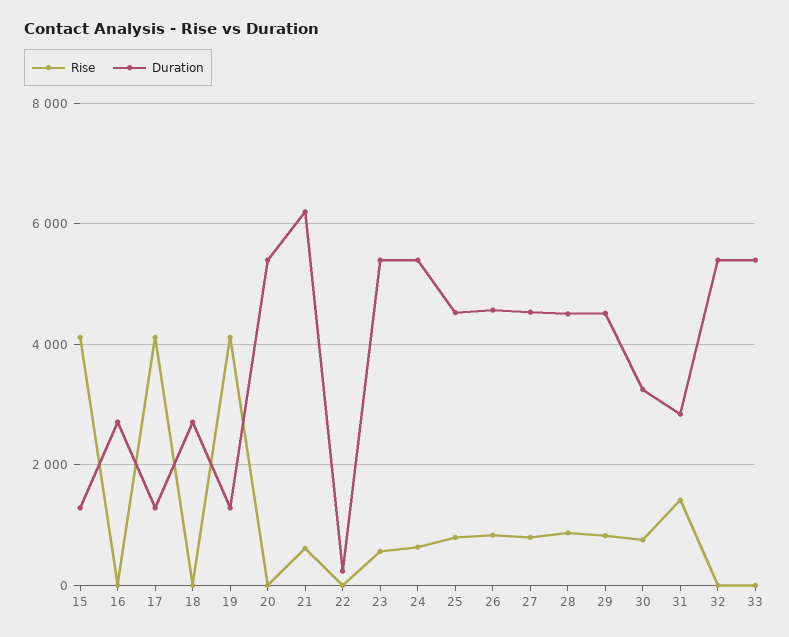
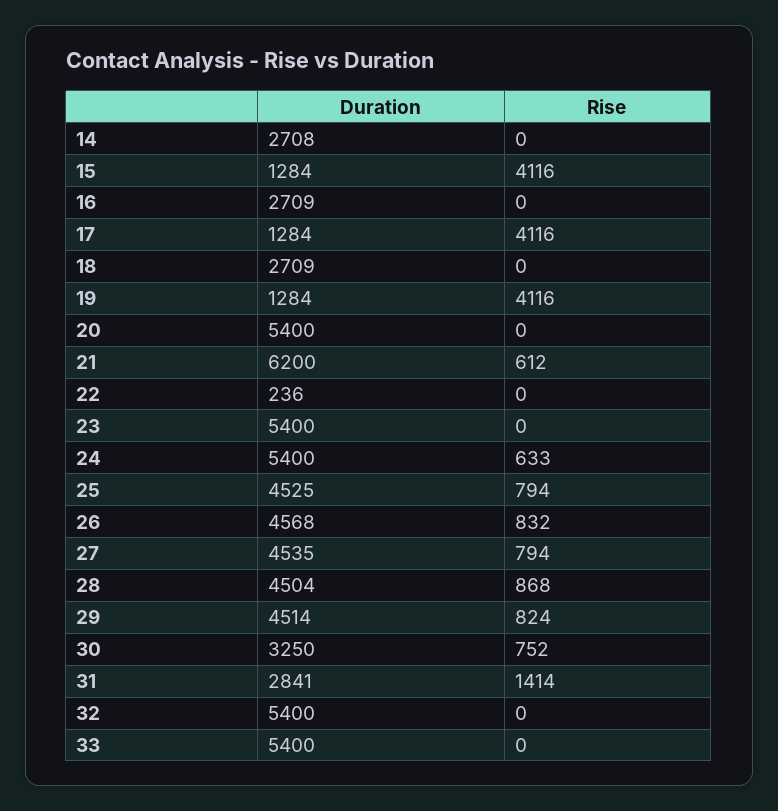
  {
    "Rise": {
      "15": 4116,
      "16": 0,
      "17": 4116,
      "18": 0,
      "19": 4116,
      "20": 0,
      "21": 612,
      "22": 0,
-     "23": 600,
+     "23": 0,
      "24": 633,
      "25": 794,
      "26": 832,
      "27": 794,
      "28": 868,
      "29": 824,
      "30": 752,
      "31": 1414,
      "32": 0,
-     "33": 0
+     "33": 0,
+     "14": 0
    },
    "Duration": {
      "15": 1284,
      "16": 2709,
      "17": 1284,
      "18": 2709,
      "19": 1284,
      "20": 5400,
      "21": 6200,
      "22": 236,
      "23": 5400,
      "24": 5400,
      "25": 4525,
      "26": 4568,
      "27": 4535,
      "28": 4504,
      "29": 4514,
      "30": 3250,
      "31": 2841,
      "32": 5400,
-     "33": 5400
+     "33": 5400,
+     "14": 2708
    }
  }

